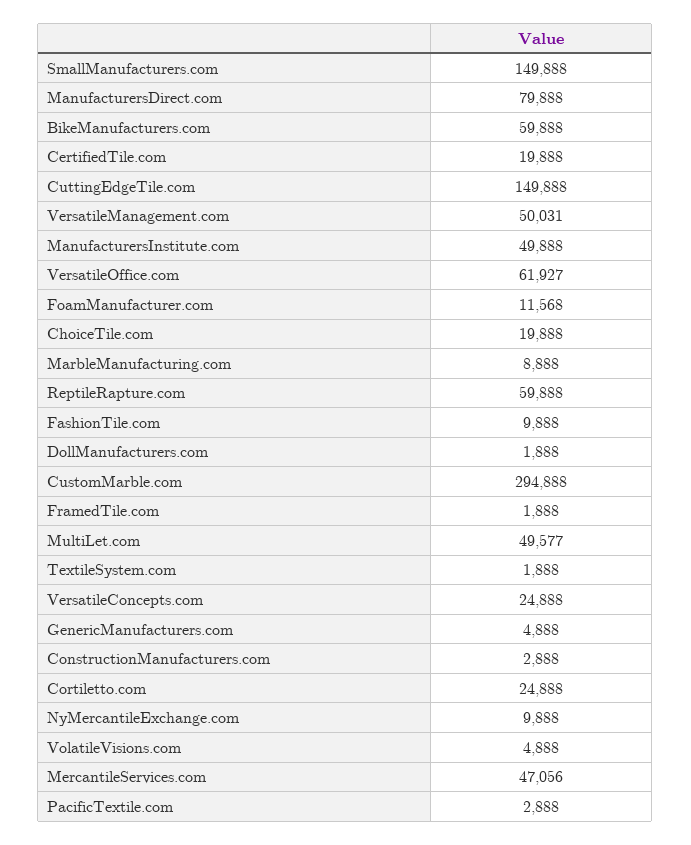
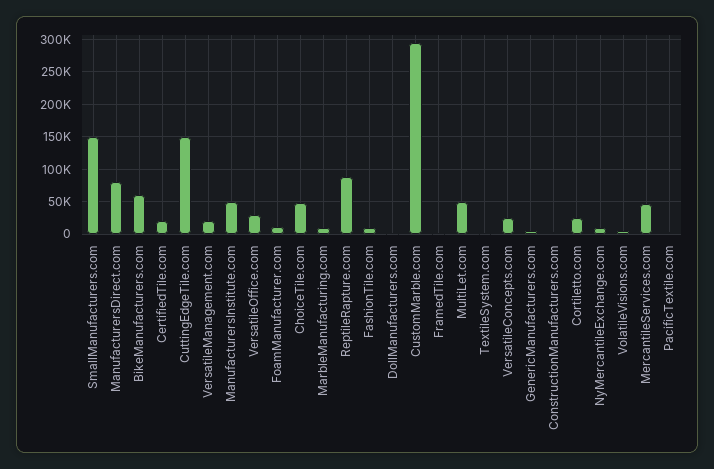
  {
    "SmallManufacturers.com": 149888,
    "ManufacturersDirect.com": 79888,
    "BikeManufacturers.com": 59888,
    "CertifiedTile.com": 19888,
    "CuttingEdgeTile.com": 149888,
-   "VersatileManagement.com": 50031,
+   "VersatileManagement.com": 20000,
    "ManufacturersInstitute.com": 49888,
-   "VersatileOffice.com": 61927,
+   "VersatileOffice.com": 30000,
    "FoamManufacturer.com": 11568,
-   "ChoiceTile.com": 19888,
+   "ChoiceTile.com": 50000,
    "MarbleManufacturing.com": 8888,
-   "ReptileRapture.com": 59888,
+   "ReptileRapture.com": 90000,
    "FashionTile.com": 9888,
    "DollManufacturers.com": 1888,
    "CustomMarble.com": 294888,
    "FramedTile.com": 1888,
    "MultiLet.com": 49577,
    "TextileSystem.com": 1888,
    "VersatileConcepts.com": 24888,
    "GenericManufacturers.com": 4888,
    "ConstructionManufacturers.com": 2888,
    "Cortiletto.com": 24888,
    "NyMercantileExchange.com": 9888,
    "VolatileVisions.com": 4888,
    "MercantileServices.com": 47056,
    "PacificTextile.com": 2888
  }

